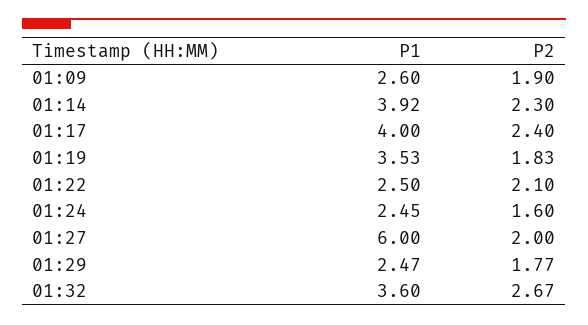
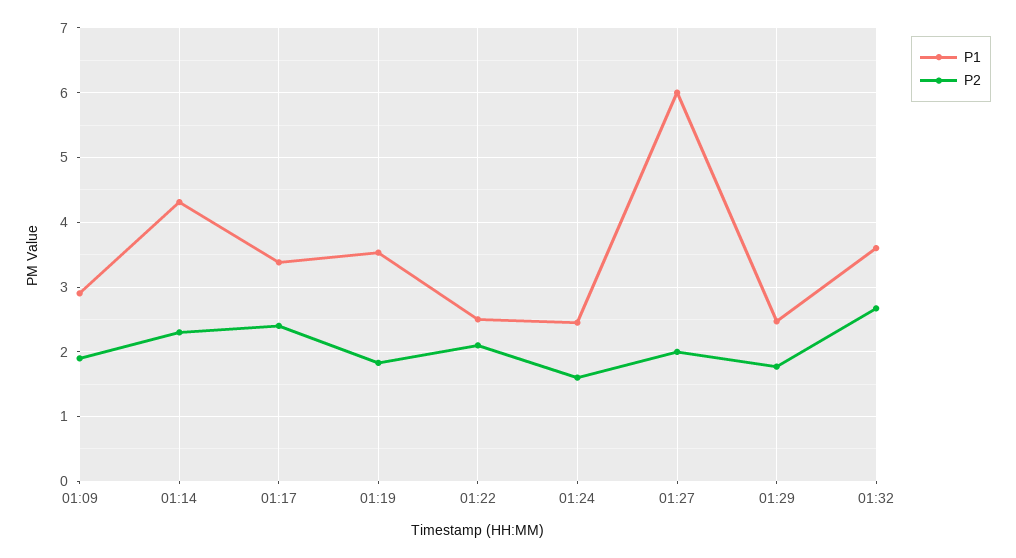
  {
    "P1": {
-     "01:09": 2.6,
+     "01:09": 2.9,
-     "01:14": 3.92,
+     "01:14": 4.3,
-     "01:17": 4,
+     "01:17": 3.4,
      "01:19": 3.53,
      "01:22": 2.5,
      "01:24": 2.45,
      "01:27": 6,
      "01:29": 2.47,
      "01:32": 3.6
    },
    "P2": {
      "01:09": 1.9,
      "01:14": 2.3,
      "01:17": 2.4,
      "01:19": 1.83,
      "01:22": 2.1,
      "01:24": 1.6,
      "01:27": 2,
      "01:29": 1.77,
      "01:32": 2.67
    }
  }

